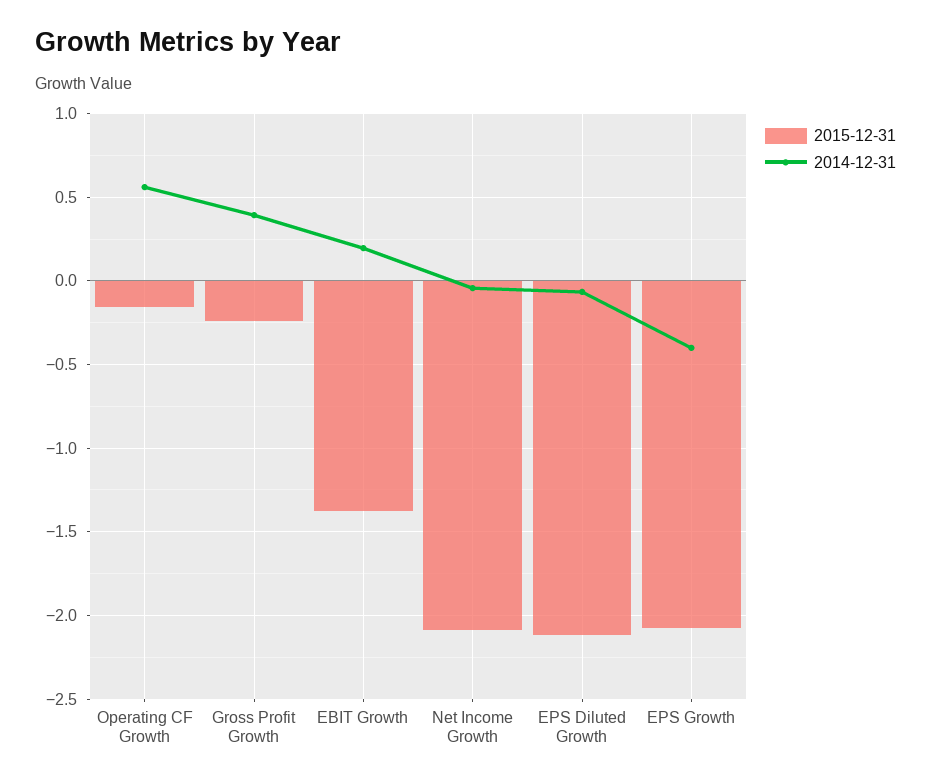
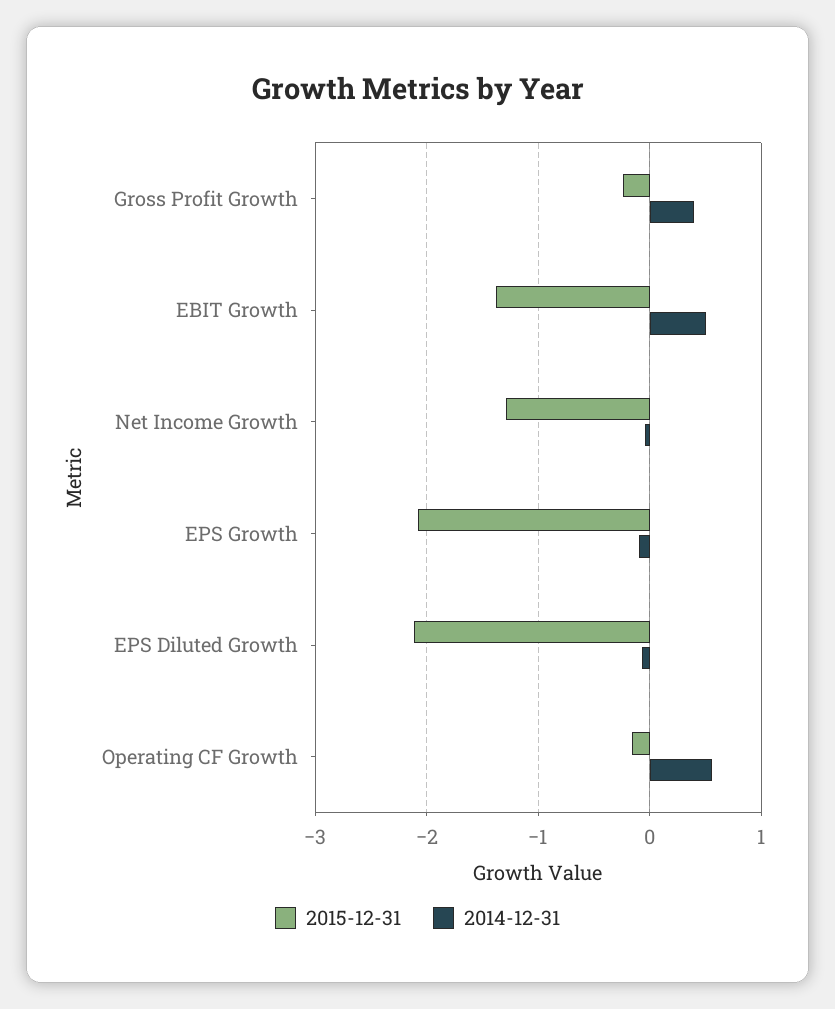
  {
    "2015-12-31": {
      "Operating CF Growth": -0.15,
      "Gross Profit Growth": -0.25,
      "EBIT Growth": -1.4,
-     "Net Income Growth": -2.1,
+     "Net Income Growth": -1.3,
      "EPS Diluted Growth": -2.1,
      "EPS Growth": -2.1
    },
    "2014-12-31": {
      "Operating CF Growth": 0.55,
      "Gross Profit Growth": 0.4,
-     "EBIT Growth": 0.2,
+     "EBIT Growth": 0.5,
      "Net Income Growth": -0.05,
      "EPS Diluted Growth": -0.05,
-     "EPS Growth": -0.4
+     "EPS Growth": -0.1
    }
  }

